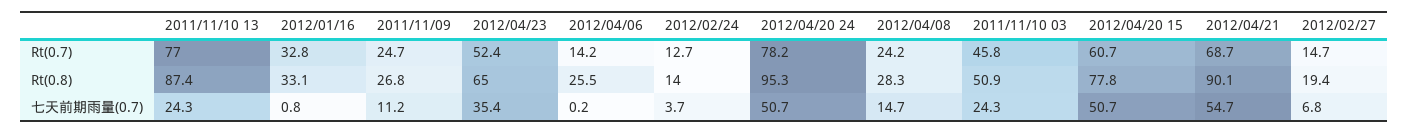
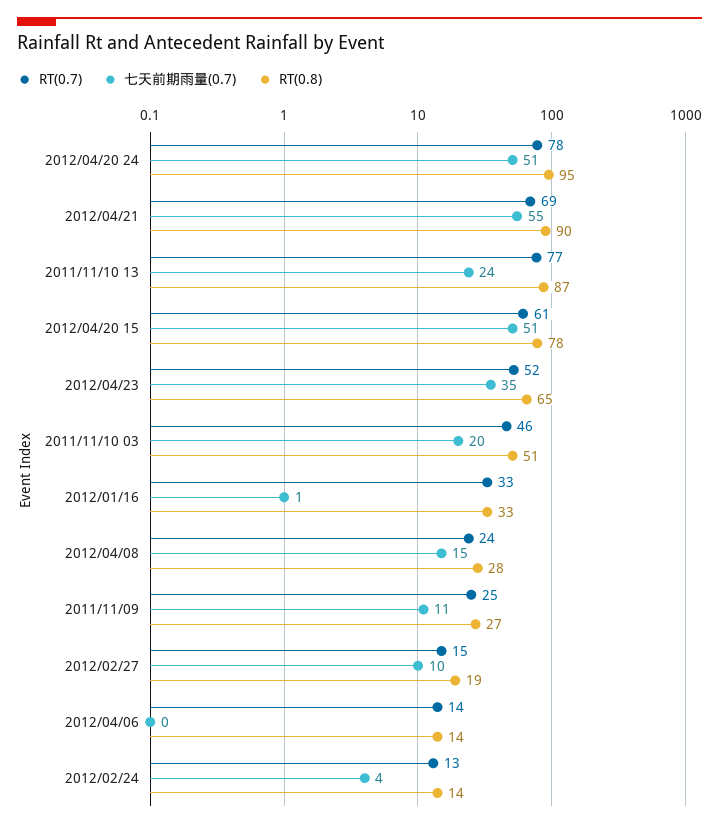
  {
    "Rt(0.7)": {
      "2011/11/10 13": 77,
      "2012/01/16": 32.8,
      "2011/11/09": 24.7,
      "2012/04/23": 52.4,
      "2012/04/06": 14.2,
      "2012/02/24": 12.7,
      "2012/04/20 24": 78.2,
      "2012/04/08": 24.2,
      "2011/11/10 03": 45.8,
      "2012/04/20 15": 60.7,
      "2012/04/21": 68.7,
      "2012/02/27": 14.7
    },
    "Rt(0.8)": {
      "2011/11/10 13": 87.4,
      "2012/01/16": 33.1,
      "2011/11/09": 26.8,
      "2012/04/23": 65,
-     "2012/04/06": 25.5,
+     "2012/04/06": 14,
      "2012/02/24": 14,
      "2012/04/20 24": 95.3,
      "2012/04/08": 28.3,
      "2011/11/10 03": 50.9,
      "2012/04/20 15": 77.8,
      "2012/04/21": 90.1,
      "2012/02/27": 19.4
    },
    "七天前期雨量(0.7)": {
      "2011/11/10 13": 24.3,
      "2012/01/16": 0.8,
      "2011/11/09": 11.2,
      "2012/04/23": 35.4,
      "2012/04/06": 0.2,
      "2012/02/24": 3.7,
      "2012/04/20 24": 50.7,
      "2012/04/08": 14.7,
-     "2011/11/10 03": 24.3,
+     "2011/11/10 03": 20,
      "2012/04/20 15": 50.7,
      "2012/04/21": 54.7,
-     "2012/02/27": 6.8
+     "2012/02/27": 10
    }
  }

